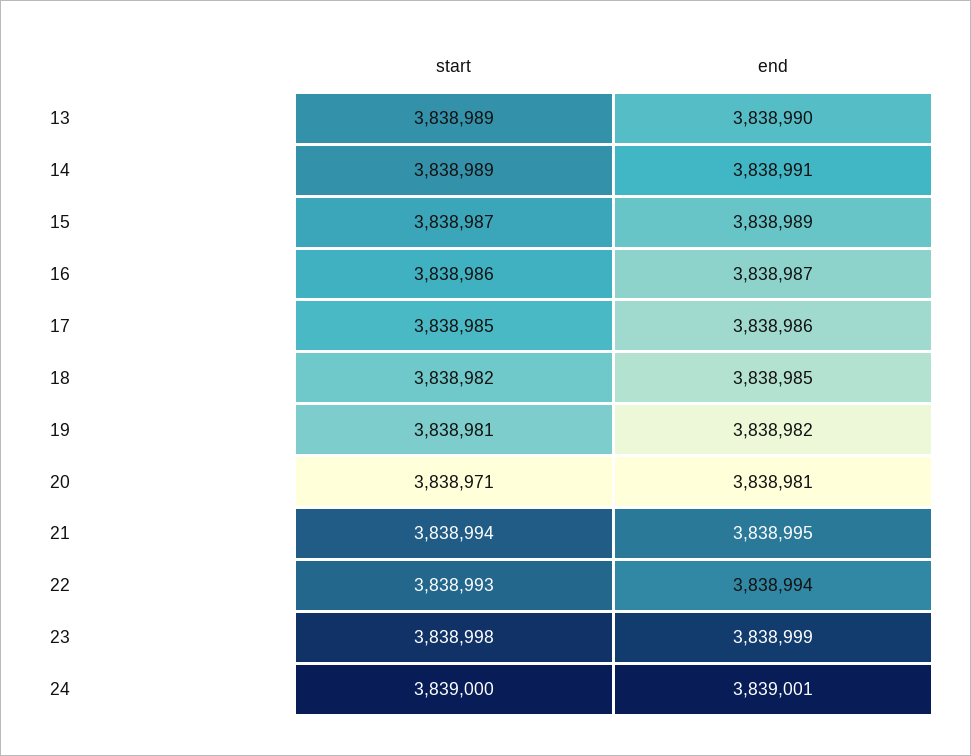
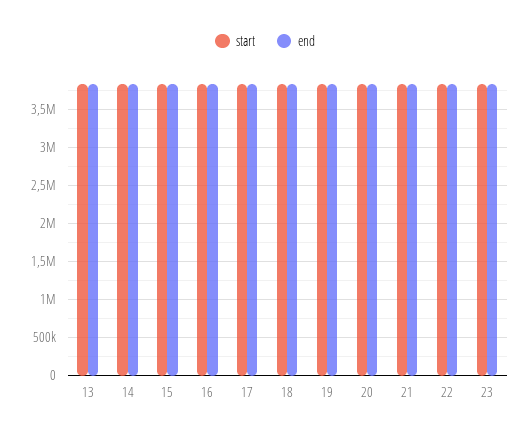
  {
    "start": {
      "13": 3838989,
      "14": 3838989,
      "15": 3838987,
      "16": 3838986,
      "17": 3838985,
      "18": 3838982,
      "19": 3838981,
      "20": 3838971,
      "21": 3838994,
      "22": 3838993,
-     "23": 3838998,
+     "23": 3838998
-     "24": 3839000
    },
    "end": {
      "13": 3838990,
      "14": 3838991,
      "15": 3838989,
      "16": 3838987,
      "17": 3838986,
      "18": 3838985,
      "19": 3838982,
      "20": 3838981,
      "21": 3838995,
      "22": 3838994,
-     "23": 3838999,
+     "23": 3838999
-     "24": 3839001
    }
  }

